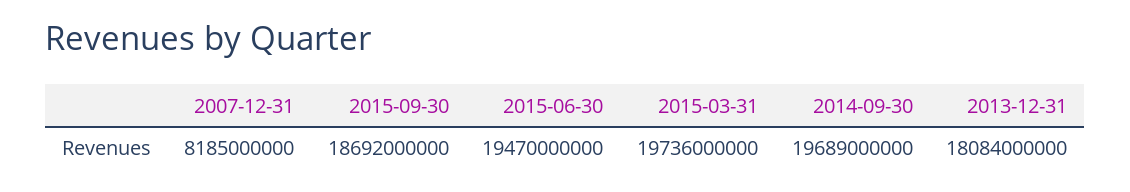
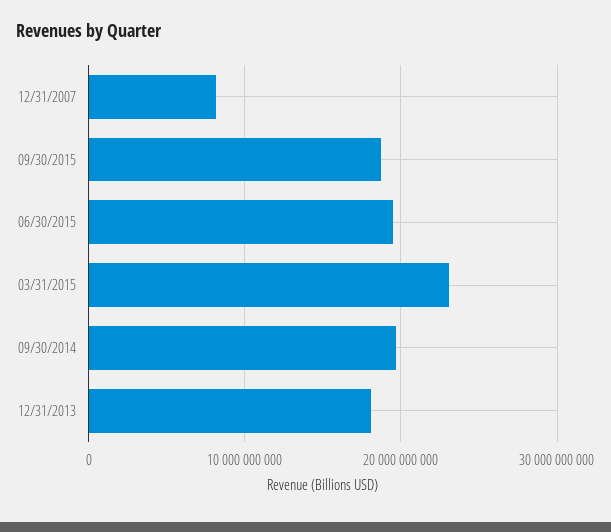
  {
    "2007-12-31": 8185000000,
    "2015-09-30": 18692000000,
    "2015-06-30": 19470000000,
-   "2015-03-31": 19736000000,
+   "2015-03-31": 23000000000,
    "2014-09-30": 19689000000,
    "2013-12-31": 18084000000
  }

